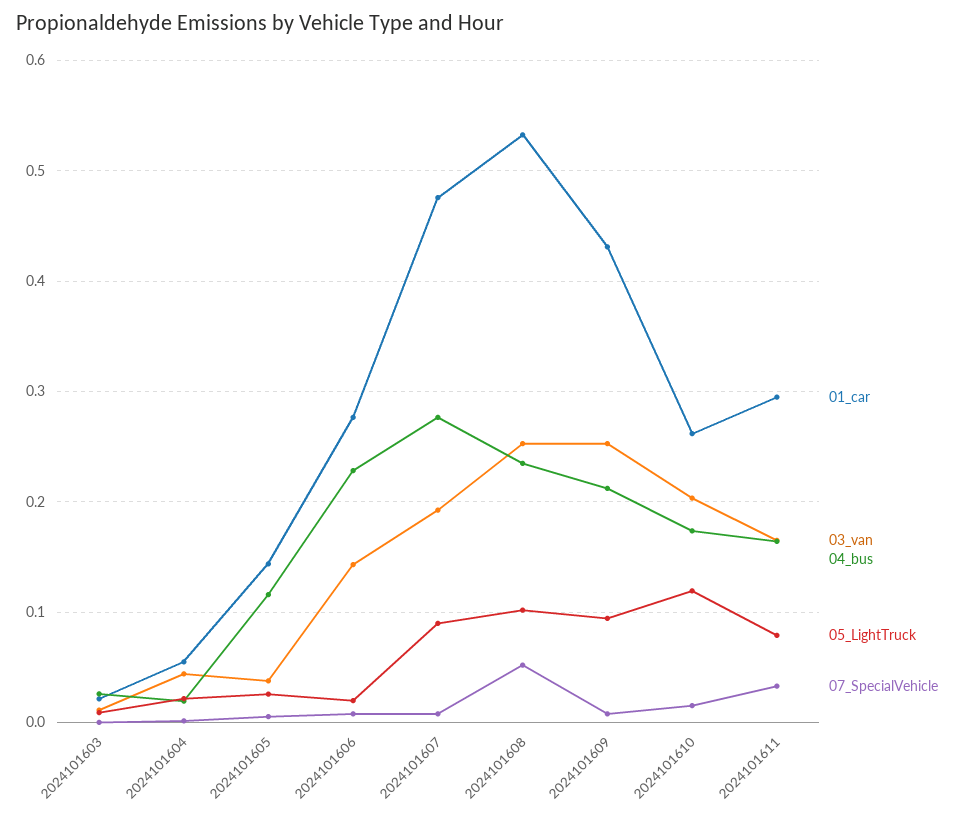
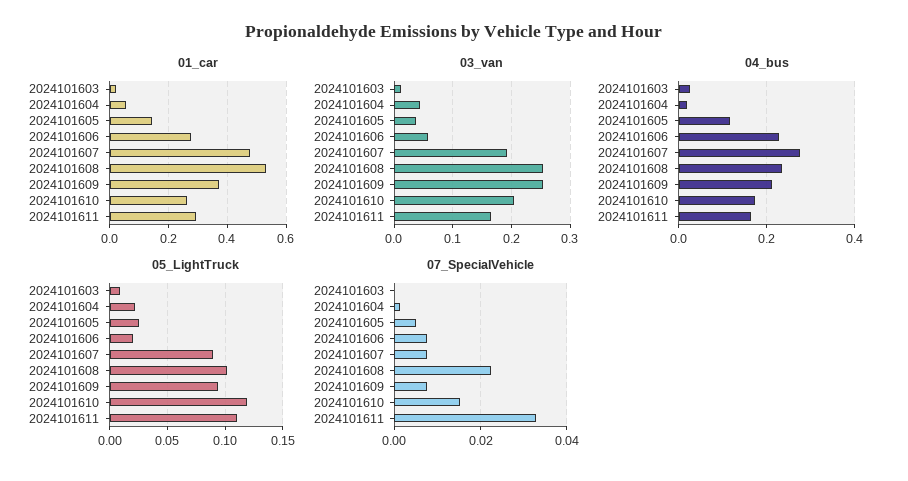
  {
    "01_car": {
      "2024101603": 0.02,
      "2024101604": 0.05,
      "2024101605": 0.14,
      "2024101606": 0.28,
      "2024101607": 0.48,
      "2024101608": 0.53,
-     "2024101609": 0.43,
+     "2024101609": 0.375,
      "2024101610": 0.26,
      "2024101611": 0.29
    },
    "03_van": {
      "2024101603": 0.01,
      "2024101604": 0.04,
      "2024101605": 0.04,
-     "2024101606": 0.14,
+     "2024101606": 0.06,
      "2024101607": 0.19,
      "2024101608": 0.25,
      "2024101609": 0.25,
      "2024101610": 0.2,
      "2024101611": 0.16
    },
    "04_bus": {
      "2024101603": 0.03,
      "2024101604": 0.02,
      "2024101605": 0.12,
      "2024101606": 0.23,
      "2024101607": 0.28,
      "2024101608": 0.23,
      "2024101609": 0.21,
      "2024101610": 0.17,
      "2024101611": 0.16
    },
    "05_LightTruck": {
      "2024101603": 0.01,
      "2024101604": 0.02,
      "2024101605": 0.03,
      "2024101606": 0.02,
      "2024101607": 0.09,
      "2024101608": 0.1,
      "2024101609": 0.09,
      "2024101610": 0.12,
-     "2024101611": 0.08
+     "2024101611": 0.11
    },
    "07_SpecialVehicle": {
      "2024101603": 0,
      "2024101604": 0.002,
      "2024101605": 0.006,
      "2024101606": 0.008,
      "2024101607": 0.008,
-     "2024101608": 0.05,
+     "2024101608": 0.022,
      "2024101609": 0.008,
      "2024101610": 0.016,
      "2024101611": 0.032
    }
  }

